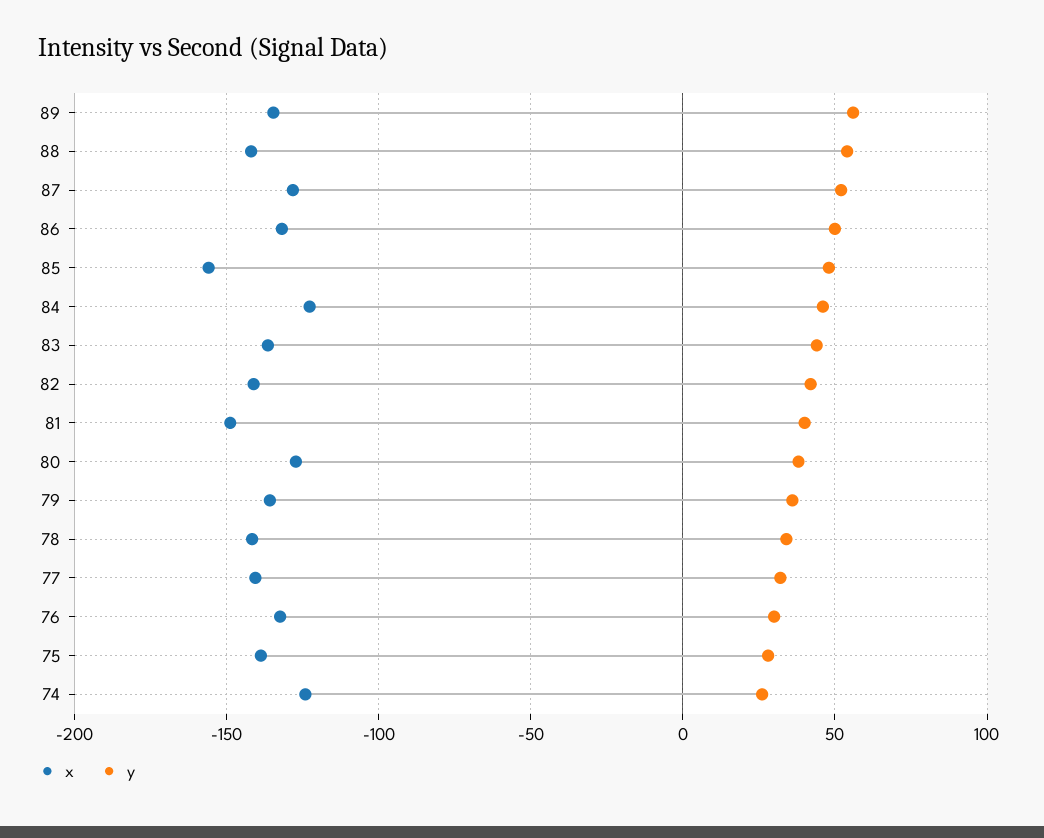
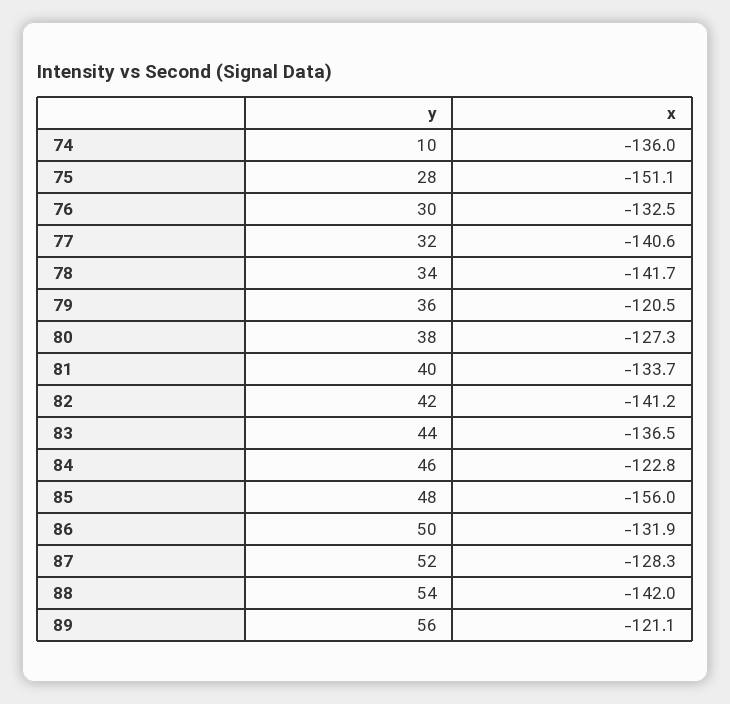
  {
    "x": {
-     "89": -135,
+     "89": -121.1,
      "88": -142,
      "87": -128.3,
      "86": -131.9,
      "85": -156,
      "84": -122.8,
      "83": -136.5,
      "82": -141.2,
-     "81": -150,
+     "81": -133.7,
      "80": -127.3,
-     "79": -135,
+     "79": -120.5,
      "78": -141.7,
      "77": -140.6,
      "76": -132.5,
-     "75": -140,
+     "75": -151.1,
-     "74": -125
+     "74": -136
    },
    "y": {
      "89": 56,
      "88": 54,
      "87": 52,
      "86": 50,
      "85": 48,
      "84": 46,
      "83": 44,
      "82": 42,
      "81": 40,
      "80": 38,
      "79": 36,
      "78": 34,
      "77": 32,
      "76": 30,
      "75": 28,
-     "74": 25
+     "74": 10
    }
  }

